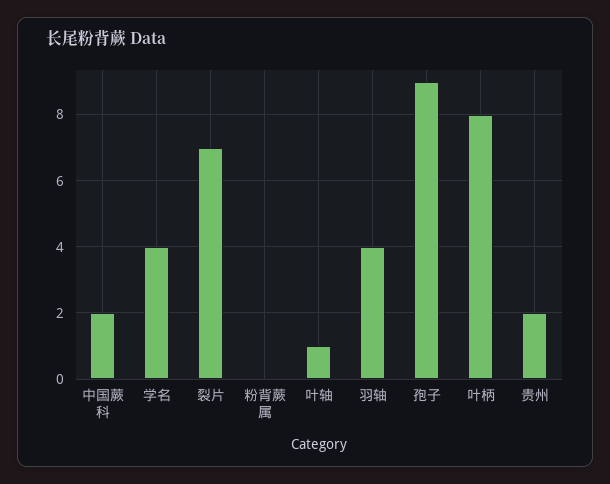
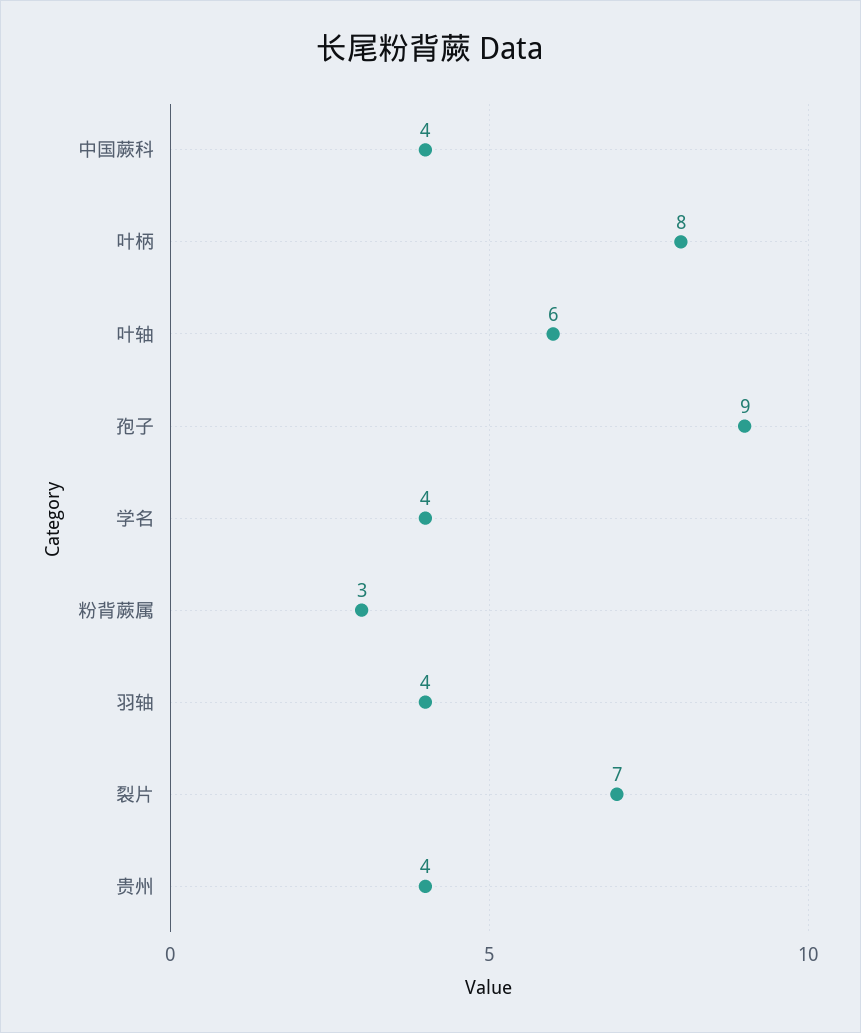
  {
-   "中国蕨科": 2,
+   "中国蕨科": 4,
    "学名": 4,
    "裂片": 7,
-   "粉背蕨属": 0,
+   "粉背蕨属": 3,
-   "叶轴": 1,
+   "叶轴": 6,
    "羽轴": 4,
    "孢子": 9,
    "叶柄": 8,
-   "贵州": 2
+   "贵州": 4
  }

